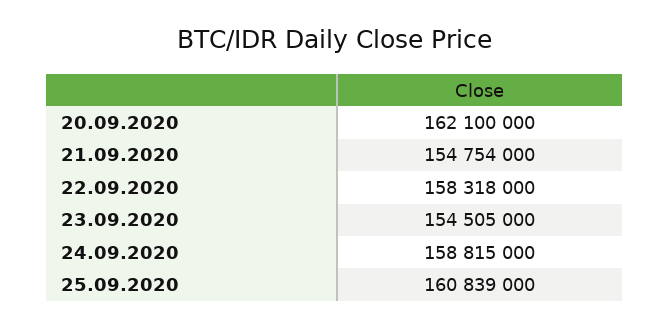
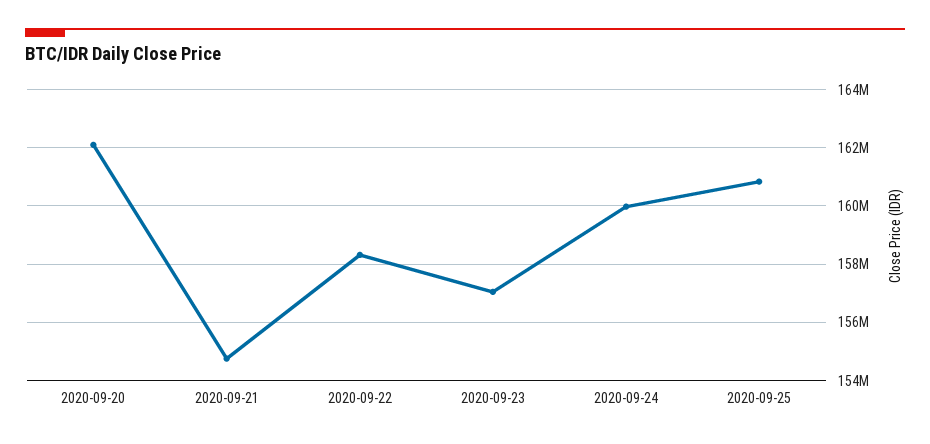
  {
    "20.09.2020": 162100000,
    "21.09.2020": 154754000,
    "22.09.2020": 158318000,
-   "23.09.2020": 154505000,
+   "23.09.2020": 157000000,
-   "24.09.2020": 158815000,
+   "24.09.2020": 160000000,
    "25.09.2020": 160839000
  }

